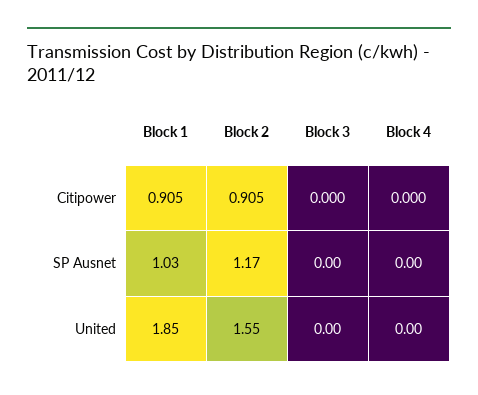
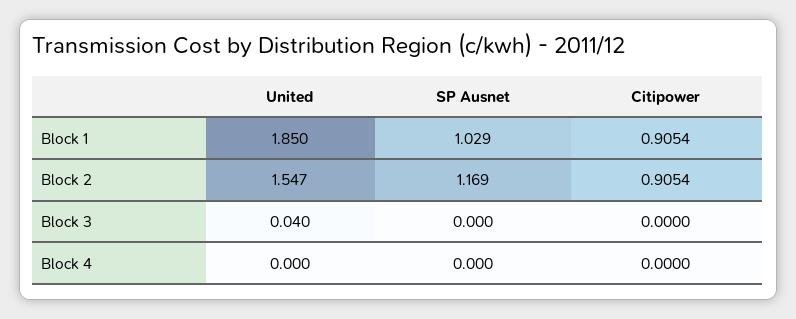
  {
    "Block 1": {
      "Citipower": 0.9054,
      "SP Ausnet": 1.029,
      "United": 1.85
    },
    "Block 2": {
      "Citipower": 0.9054,
      "SP Ausnet": 1.169,
      "United": 1.547
    },
    "Block 3": {
      "Citipower": 0,
      "SP Ausnet": 0,
-     "United": 0
+     "United": 0.04
    },
    "Block 4": {
      "Citipower": 0,
      "SP Ausnet": 0,
      "United": 0
    }
  }

